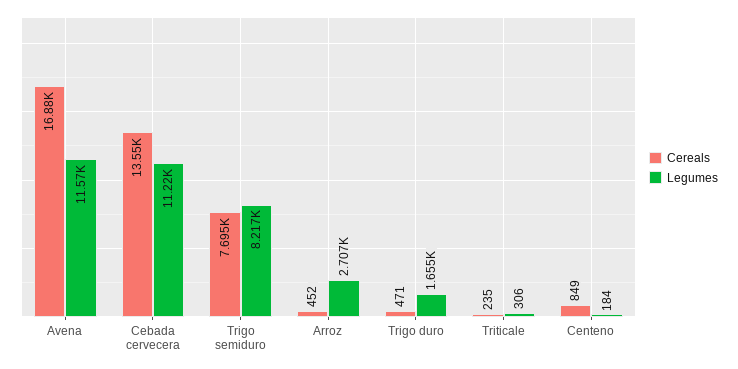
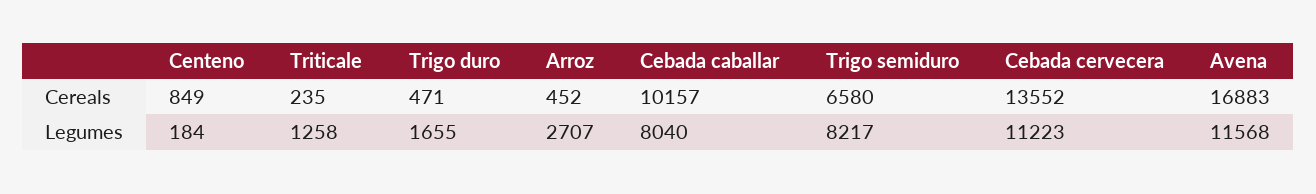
  {
    "Cereals": {
      "Avena": 16883,
      "Cebada cervecera": 13552,
-     "Trigo semiduro": 7695,
+     "Trigo semiduro": 6580,
      "Arroz": 452,
      "Trigo duro": 471,
      "Triticale": 235,
-     "Centeno": 849
+     "Centeno": 849,
+     "Cebada caballar": 10157
    },
    "Legumes": {
      "Avena": 11568,
      "Cebada cervecera": 11223,
      "Trigo semiduro": 8217,
      "Arroz": 2707,
      "Trigo duro": 1655,
-     "Triticale": 306,
+     "Triticale": 1258,
-     "Centeno": 184
+     "Centeno": 184,
+     "Cebada caballar": 8040
    }
  }

